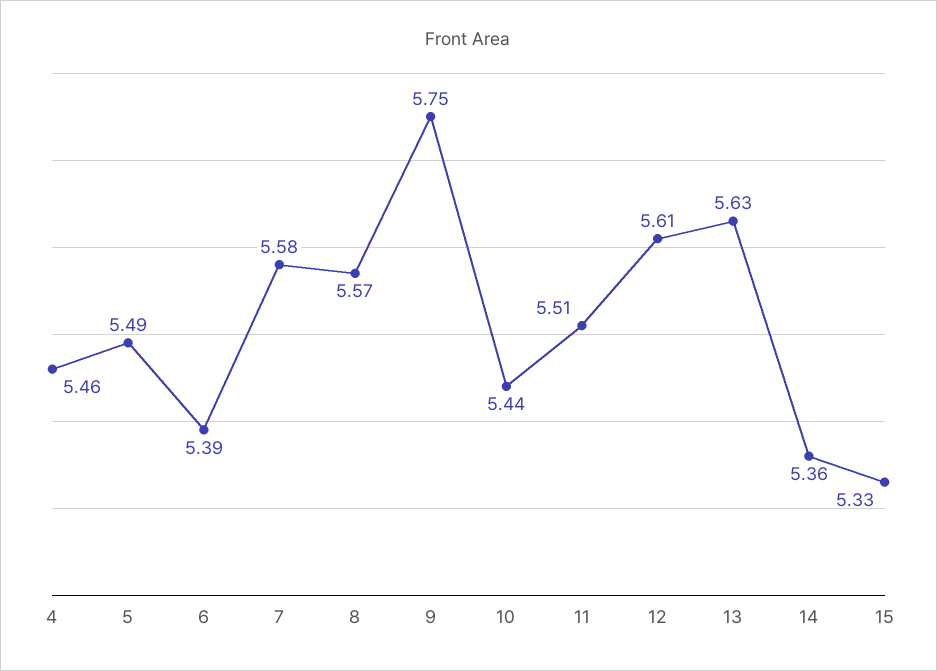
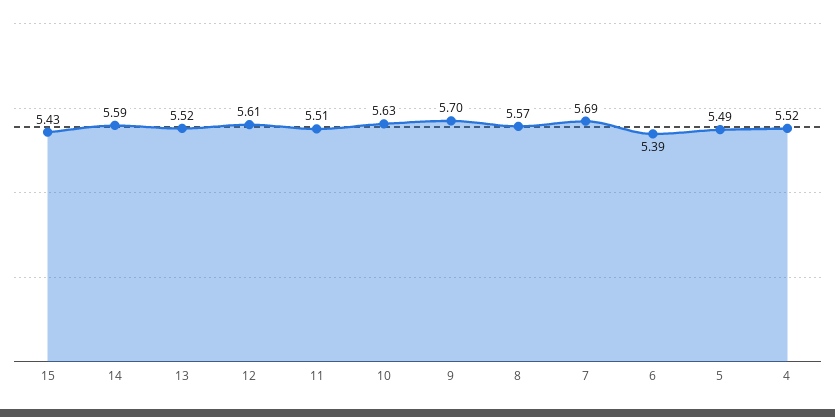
  {
-   "4": 5.46,
+   "4": 5.52,
    "5": 5.49,
    "6": 5.39,
-   "7": 5.58,
+   "7": 5.69,
    "8": 5.57,
-   "9": 5.75,
+   "9": 5.7,
-   "10": 5.44,
+   "10": 5.63,
    "11": 5.51,
    "12": 5.61,
-   "13": 5.63,
+   "13": 5.52,
-   "14": 5.36,
+   "14": 5.59,
-   "15": 5.33
+   "15": 5.43
  }

